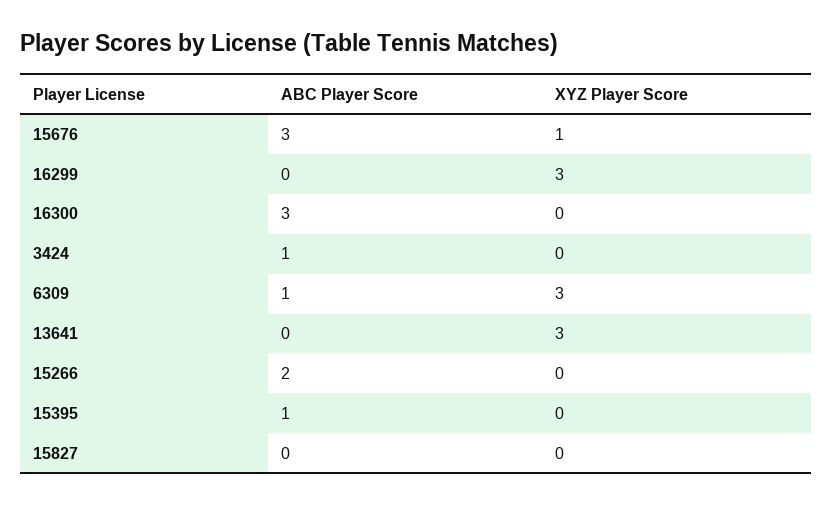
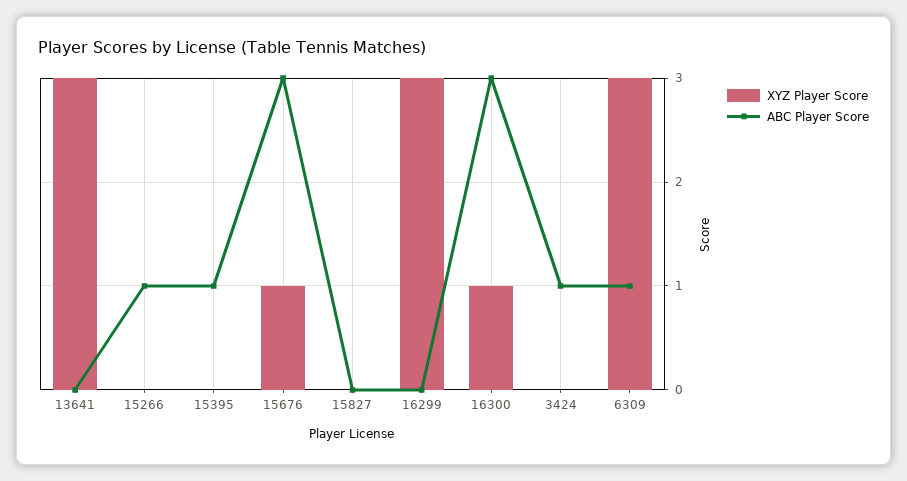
  {
    "ABC Player Score": {
      "15676": 3,
      "16299": 0,
      "16300": 3,
      "3424": 1,
      "6309": 1,
      "13641": 0,
-     "15266": 2,
+     "15266": 1,
      "15395": 1,
      "15827": 0
    },
    "XYZ Player Score": {
      "15676": 1,
      "16299": 3,
-     "16300": 0,
+     "16300": 1,
      "3424": 0,
      "6309": 3,
      "13641": 3,
      "15266": 0,
      "15395": 0,
      "15827": 0
    }
  }

